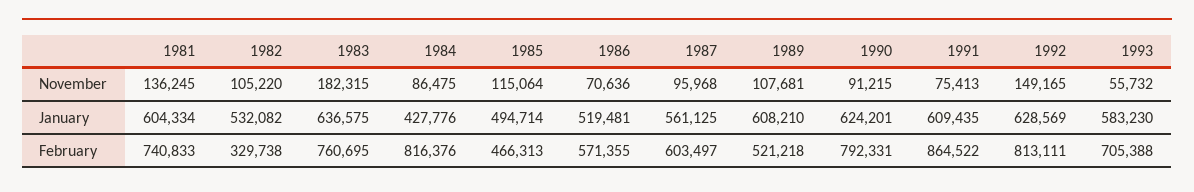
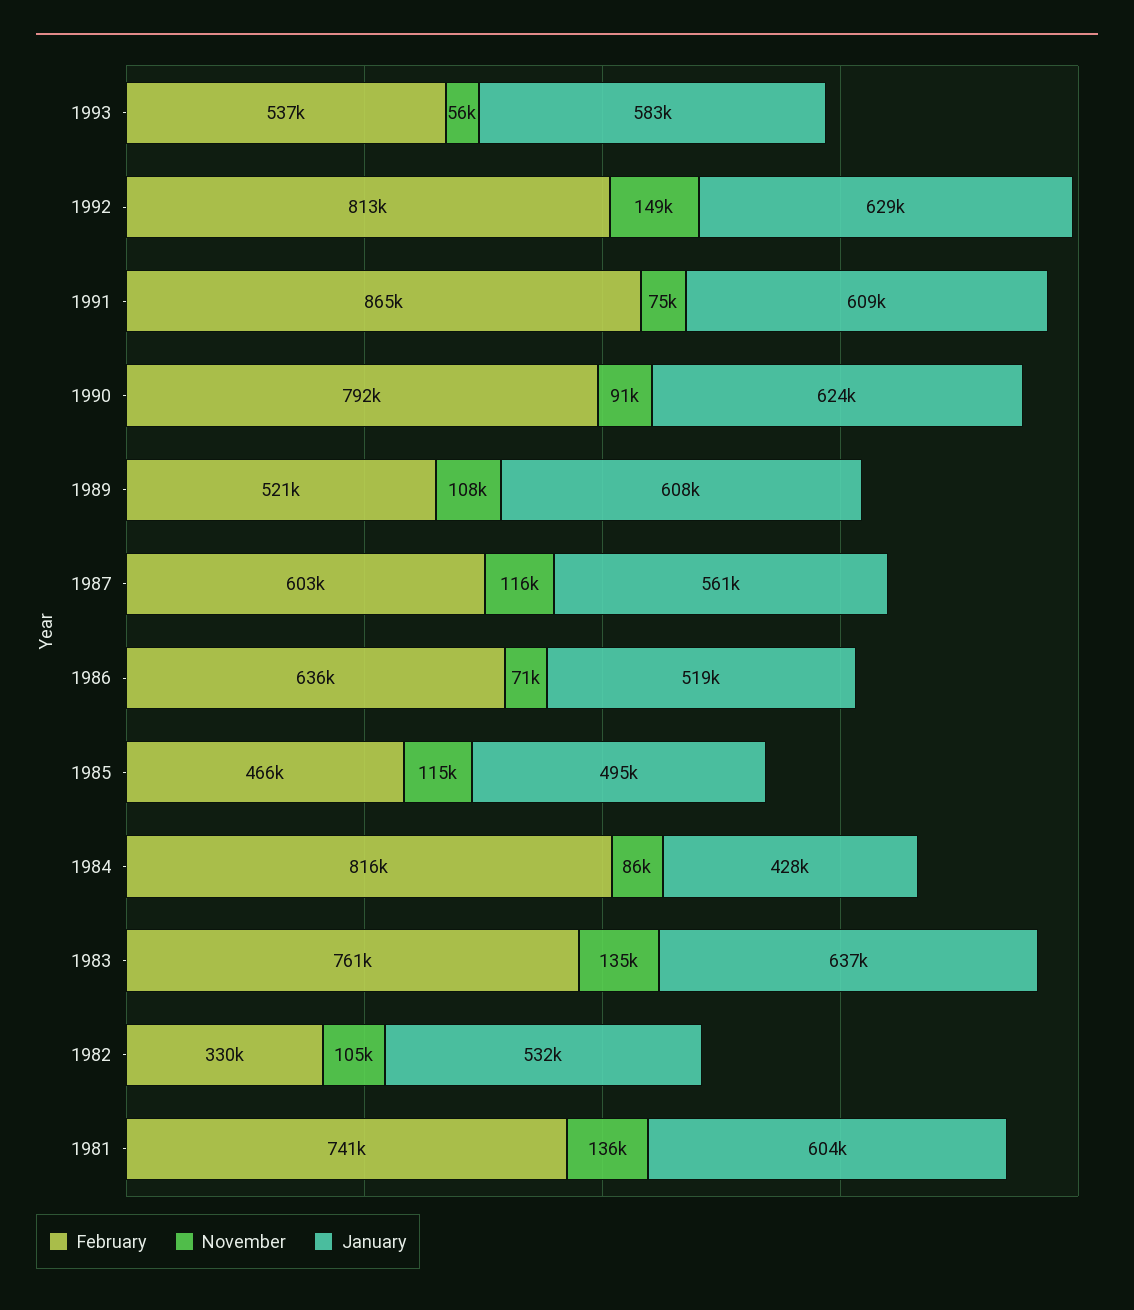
  {
    "November": {
      "1981": 136245,
      "1982": 105220,
-     "1983": 182315,
+     "1983": 135000,
      "1984": 86475,
      "1985": 115064,
      "1986": 70636,
-     "1987": 95968,
+     "1987": 116000,
      "1989": 107681,
      "1990": 91215,
      "1991": 75413,
      "1992": 149165,
      "1993": 55732
    },
    "January": {
      "1981": 604334,
      "1982": 532082,
      "1983": 636575,
      "1984": 427776,
      "1985": 494714,
      "1986": 519481,
      "1987": 561125,
      "1989": 608210,
      "1990": 624201,
      "1991": 609435,
      "1992": 628569,
      "1993": 583230
    },
    "February": {
      "1981": 740833,
      "1982": 329738,
      "1983": 760695,
      "1984": 816376,
      "1985": 466313,
-     "1986": 571355,
+     "1986": 636000,
      "1987": 603497,
      "1989": 521218,
      "1990": 792331,
      "1991": 864522,
      "1992": 813111,
-     "1993": 705388
+     "1993": 537000
    }
  }

